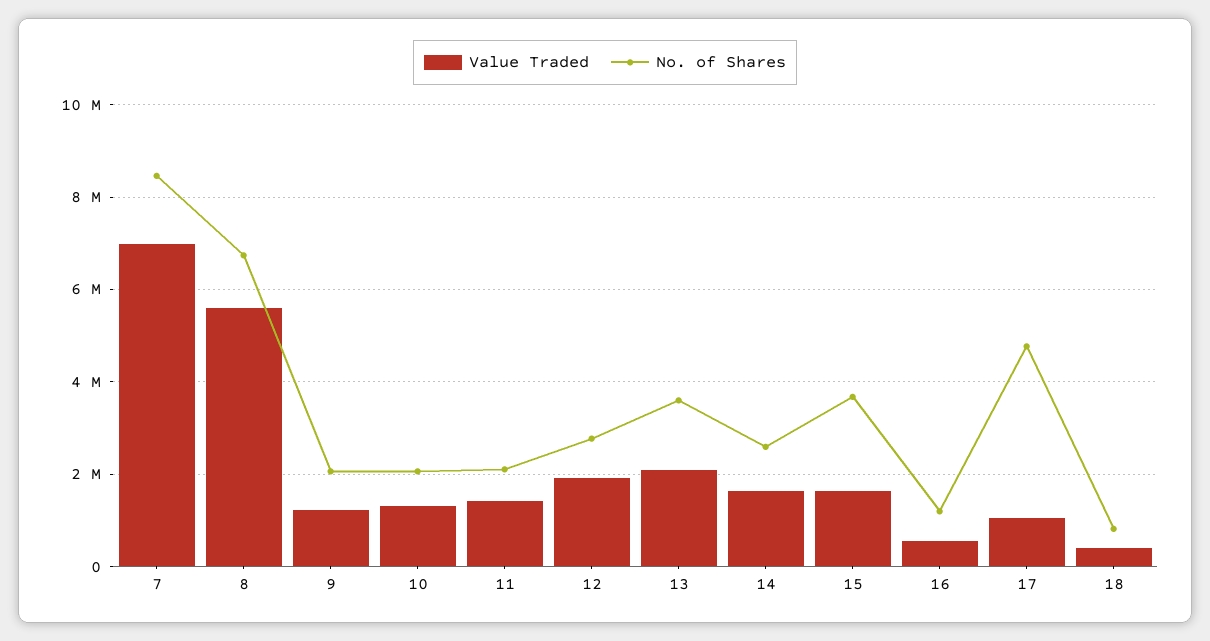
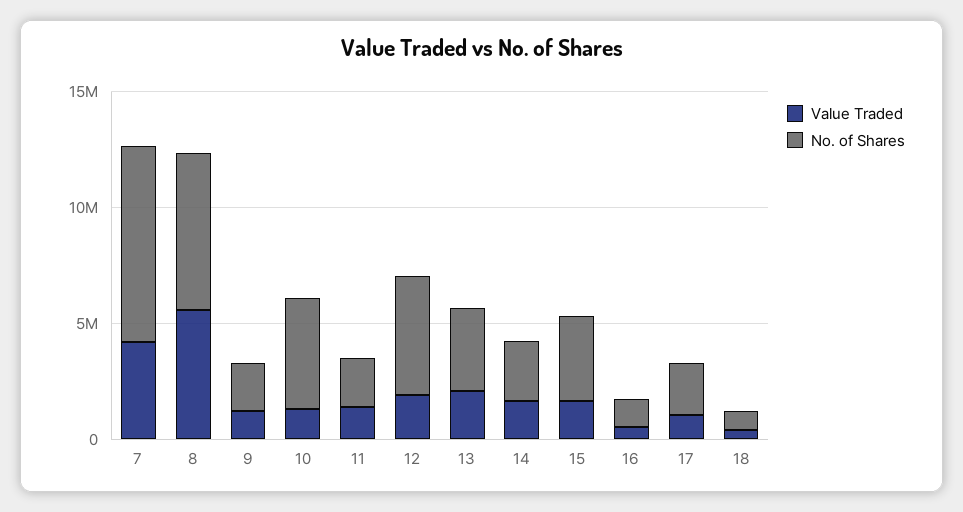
  {
    "Value Traded": {
-     "7": 7000000,
+     "7": 4000000,
      "8": 5600000,
      "9": 1200000,
      "10": 1400000,
      "11": 1400000,
      "12": 2000000,
      "13": 2000000,
      "14": 1600000,
      "15": 1600000,
      "16": 600000,
      "17": 1000000,
      "18": 400000
    },
    "No. of Shares": {
      "7": 8400000,
      "8": 6800000,
      "9": 2000000,
-     "10": 2000000,
+     "10": 5000000,
      "11": 2200000,
-     "12": 2800000,
+     "12": 5000000,
      "13": 3600000,
      "14": 2600000,
      "15": 3600000,
      "16": 1200000,
-     "17": 4800000,
+     "17": 2000000,
      "18": 800000
    }
  }

